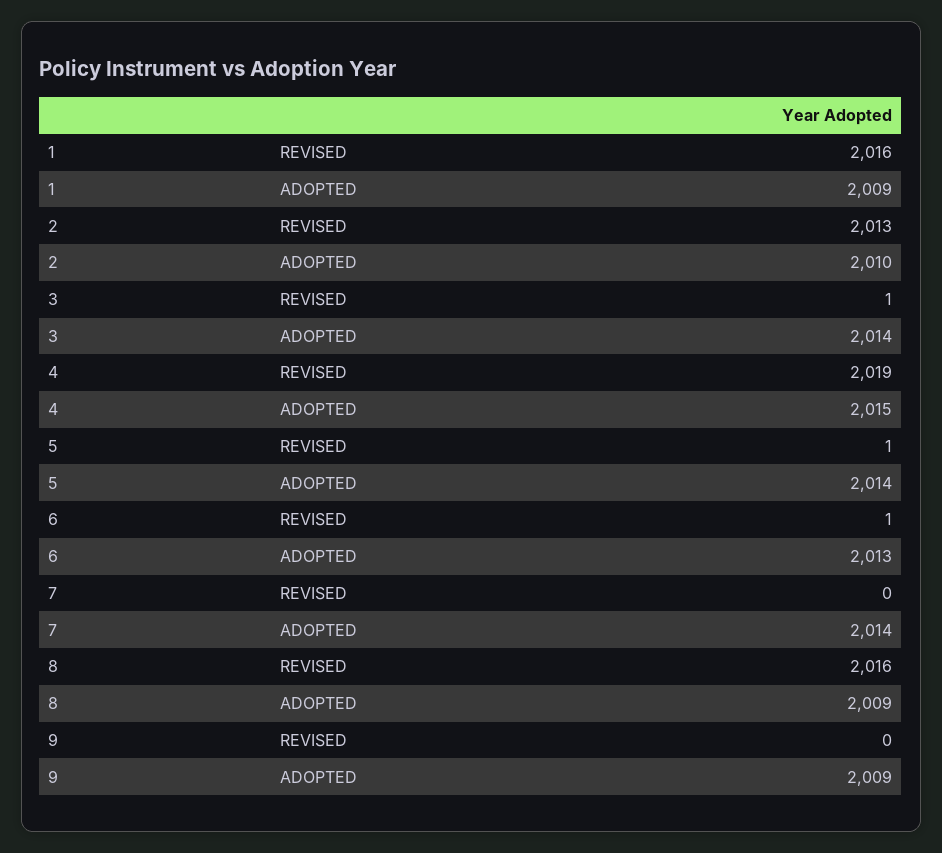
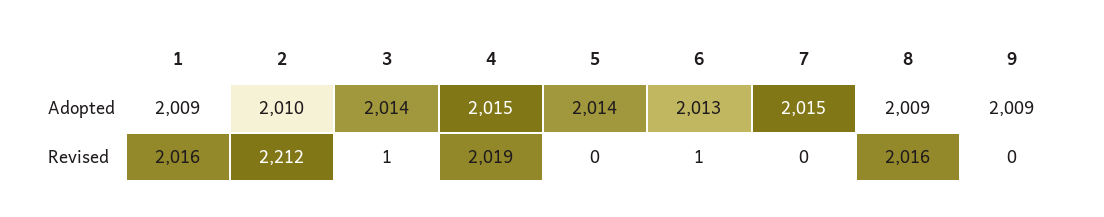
  {
    "1": {
      "REVISED": 2016,
      "ADOPTED": 2009
    },
    "2": {
-     "REVISED": 2013,
+     "REVISED": 2212,
      "ADOPTED": 2010
    },
    "3": {
      "REVISED": 1,
      "ADOPTED": 2014
    },
    "4": {
      "REVISED": 2019,
      "ADOPTED": 2015
    },
    "5": {
-     "REVISED": 1,
+     "REVISED": 0,
      "ADOPTED": 2014
    },
    "6": {
      "REVISED": 1,
      "ADOPTED": 2013
    },
    "7": {
      "REVISED": 0,
-     "ADOPTED": 2014
+     "ADOPTED": 2015
    },
    "8": {
      "REVISED": 2016,
      "ADOPTED": 2009
    },
    "9": {
      "REVISED": 0,
      "ADOPTED": 2009
    }
  }

